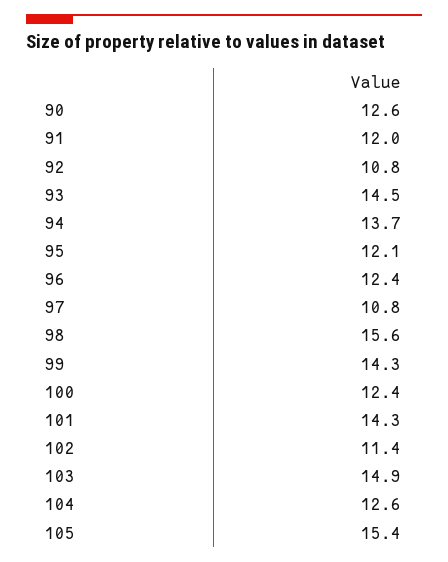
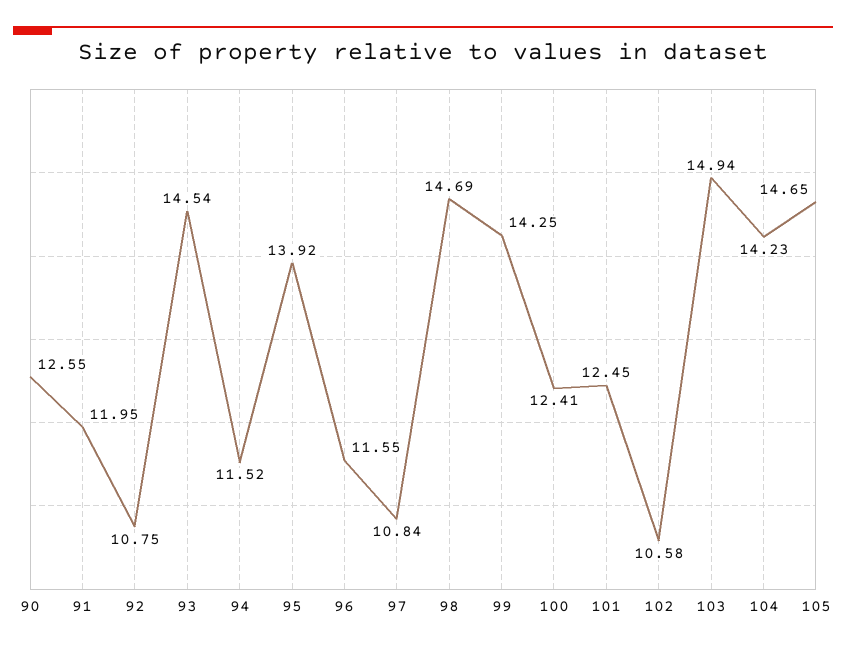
  {
    "90": 12.55,
    "91": 11.95,
    "92": 10.75,
    "93": 14.54,
-   "94": 13.7,
+   "94": 11.52,
-   "95": 12.1,
+   "95": 13.92,
-   "96": 12.4,
+   "96": 11.55,
    "97": 10.84,
-   "98": 15.6,
+   "98": 14.69,
    "99": 14.25,
    "100": 12.41,
-   "101": 14.3,
+   "101": 12.45,
-   "102": 11.4,
+   "102": 10.58,
    "103": 14.94,
-   "104": 12.6,
+   "104": 14.23,
-   "105": 15.4
+   "105": 14.65
  }

